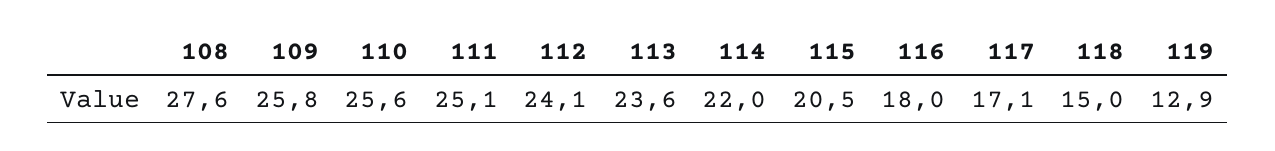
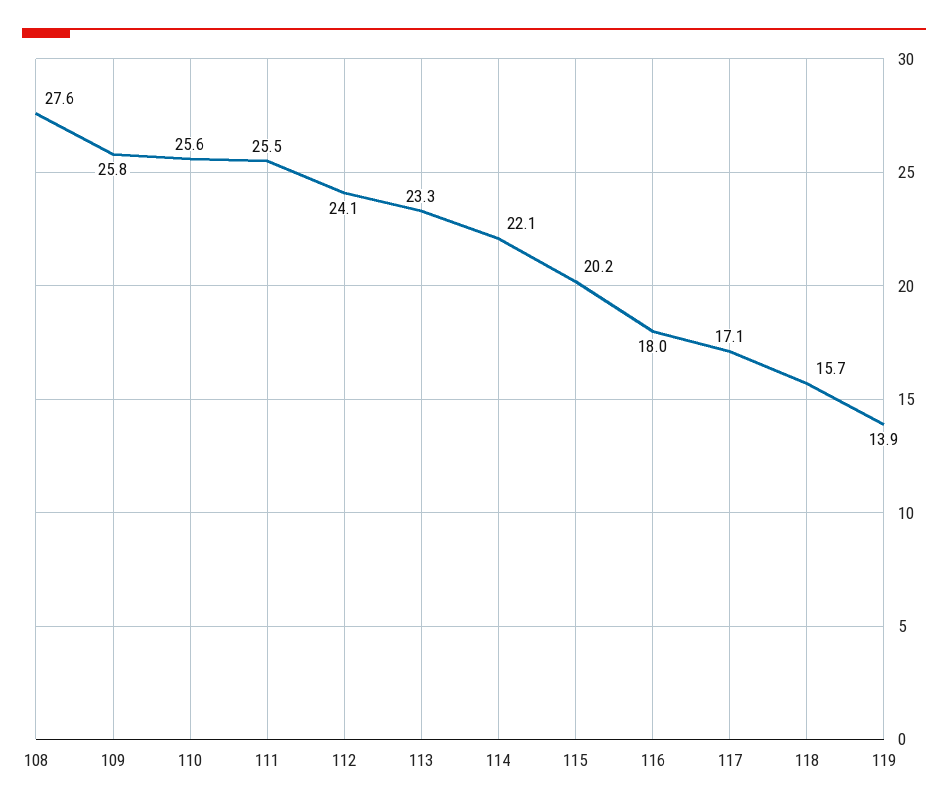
  {
    "108": 27.6,
    "109": 25.8,
    "110": 25.6,
-   "111": 25.1,
+   "111": 25.5,
    "112": 24.1,
-   "113": 23.6,
+   "113": 23.3,
-   "114": 22,
+   "114": 22.1,
-   "115": 20.5,
+   "115": 20.2,
    "116": 18,
    "117": 17.1,
-   "118": 15,
+   "118": 15.7,
-   "119": 12.9
+   "119": 13.9
  }

